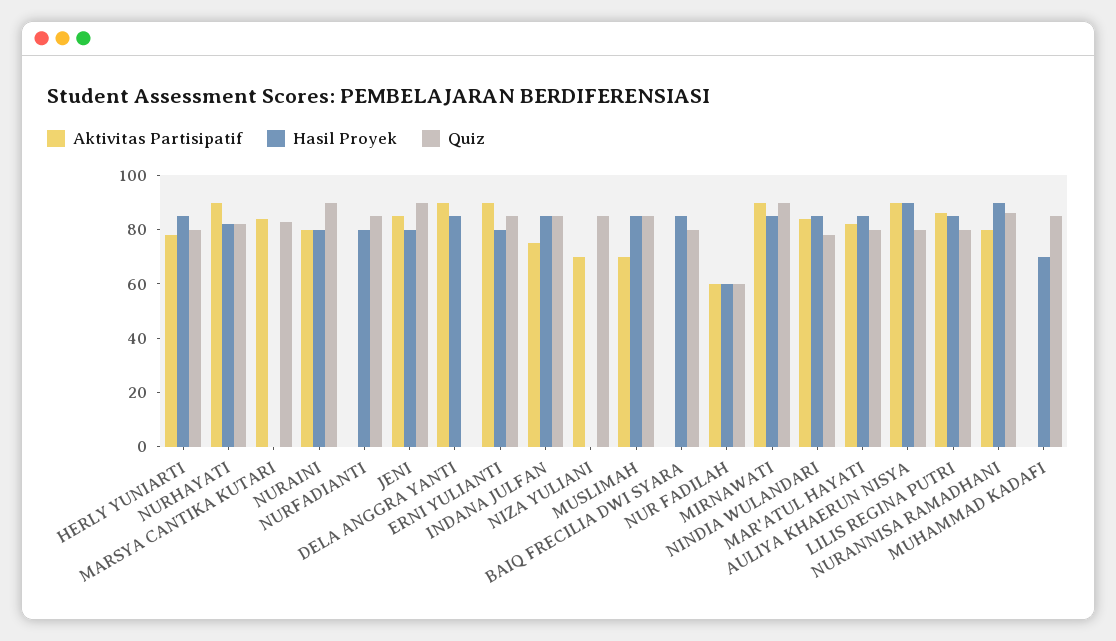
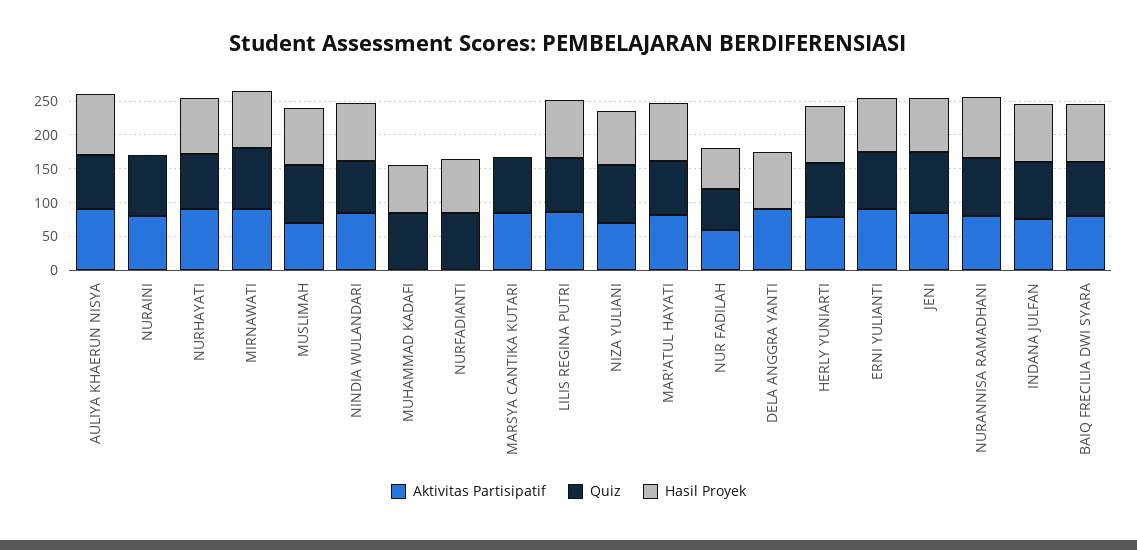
  {
    "Aktivitas Partisipatif": {
      "HERLY YUNIARTI": 80,
      "NURHAYATI": 90,
      "MARSYA CANTIKA KUTARI": 85,
      "NURAINI": 80,
      "NURFADIANTI": 0,
      "JENI": 85,
      "DELA ANGGRA YANTI": 90,
      "ERNI YULIANTI": 90,
      "INDANA JULFAN": 75,
      "NIZA YULIANI": 70,
      "MUSLIMAH": 70,
-     "BAIQ FRECILIA DWI SYARA": 0,
+     "BAIQ FRECILIA DWI SYARA": 75,
      "NUR FADILAH": 60,
      "MIRNAWATI": 90,
      "NINDIA WULANDARI": 85,
      "MAR'ATUL HAYATI": 80,
      "AULIYA KHAERUN NISYA": 90,
      "LILIS REGINA PUTRI": 85,
      "NURANNISA RAMADHANI": 80,
      "MUHAMMAD KADAFI": 0
    },
    "Hasil Proyek": {
      "HERLY YUNIARTI": 85,
      "NURHAYATI": 80,
      "MARSYA CANTIKA KUTARI": 0,
-     "NURAINI": 80,
+     "NURAINI": 0,
      "NURFADIANTI": 80,
      "JENI": 80,
      "DELA ANGGRA YANTI": 85,
      "ERNI YULIANTI": 80,
      "INDANA JULFAN": 85,
-     "NIZA YULIANI": 0,
+     "NIZA YULIANI": 75,
      "MUSLIMAH": 85,
      "BAIQ FRECILIA DWI SYARA": 85,
      "NUR FADILAH": 60,
      "MIRNAWATI": 85,
      "NINDIA WULANDARI": 85,
      "MAR'ATUL HAYATI": 85,
      "AULIYA KHAERUN NISYA": 90,
      "LILIS REGINA PUTRI": 85,
      "NURANNISA RAMADHANI": 90,
      "MUHAMMAD KADAFI": 70
    },
    "Quiz": {
      "HERLY YUNIARTI": 80,
      "NURHAYATI": 80,
      "MARSYA CANTIKA KUTARI": 85,
      "NURAINI": 90,
      "NURFADIANTI": 85,
      "JENI": 90,
      "DELA ANGGRA YANTI": 0,
      "ERNI YULIANTI": 85,
      "INDANA JULFAN": 85,
      "NIZA YULIANI": 85,
      "MUSLIMAH": 85,
      "BAIQ FRECILIA DWI SYARA": 80,
      "NUR FADILAH": 60,
      "MIRNAWATI": 90,
      "NINDIA WULANDARI": 80,
      "MAR'ATUL HAYATI": 80,
      "AULIYA KHAERUN NISYA": 80,
      "LILIS REGINA PUTRI": 80,
      "NURANNISA RAMADHANI": 85,
      "MUHAMMAD KADAFI": 85
    }
  }

